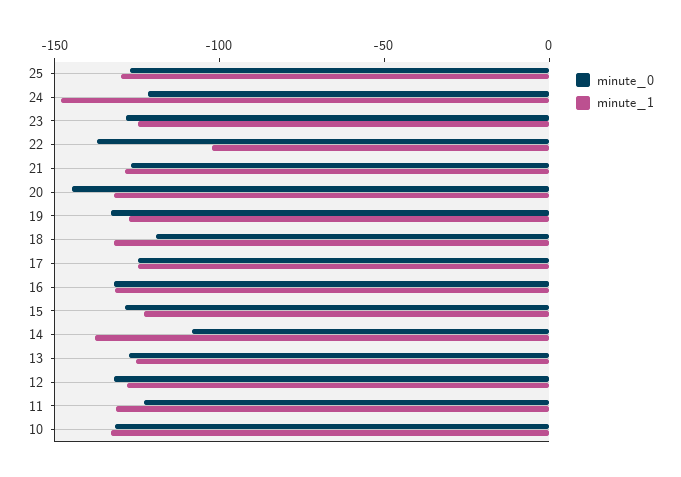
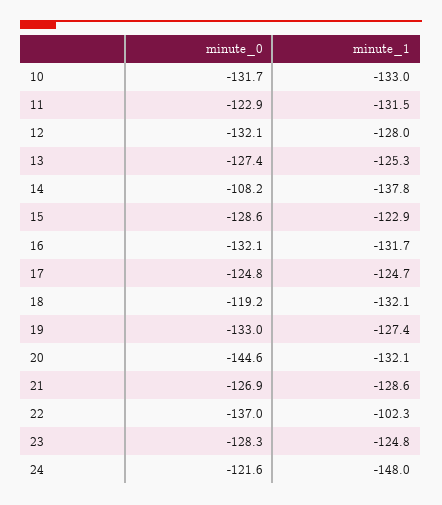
  {
    "minute_0": {
-     "25": -130,
      "24": -121.6,
      "23": -128.3,
      "22": -137,
      "21": -126.9,
      "20": -144.6,
      "19": -133,
      "18": -119.2,
      "17": -124.8,
      "16": -132.1,
      "15": -128.6,
      "14": -108.2,
      "13": -127.4,
      "12": -132.1,
      "11": -122.9,
      "10": -131.7
    },
    "minute_1": {
-     "25": -130,
      "24": -148,
      "23": -124.8,
      "22": -102.3,
      "21": -128.6,
      "20": -132.1,
      "19": -127.4,
      "18": -132.1,
      "17": -124.7,
      "16": -131.7,
      "15": -122.9,
      "14": -137.8,
      "13": -125.3,
      "12": -128,
      "11": -131.5,
      "10": -133
    }
  }

